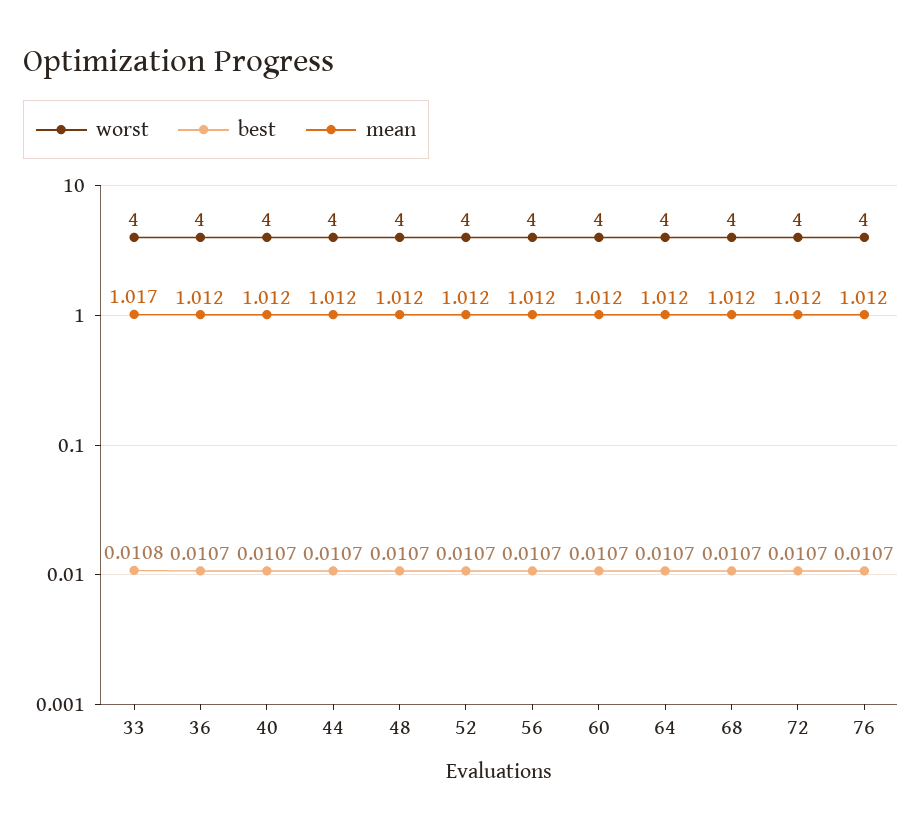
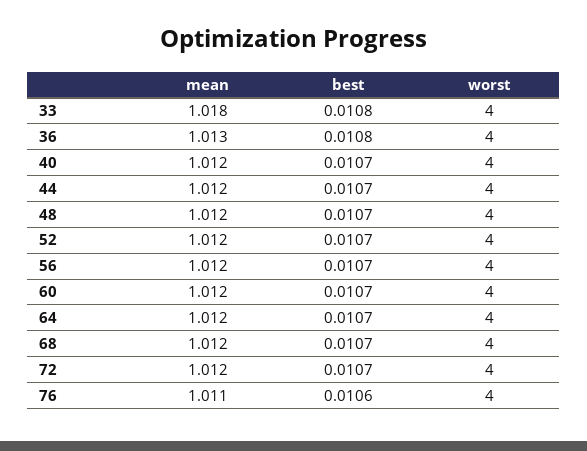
  {
    "worst": {
      "33": 4,
      "36": 4,
      "40": 4,
      "44": 4,
      "48": 4,
      "52": 4,
      "56": 4,
      "60": 4,
      "64": 4,
      "68": 4,
      "72": 4,
      "76": 4
    },
    "best": {
      "33": 0.0108,
-     "36": 0.0107,
+     "36": 0.0108,
      "40": 0.0107,
      "44": 0.0107,
      "48": 0.0107,
      "52": 0.0107,
      "56": 0.0107,
      "60": 0.0107,
      "64": 0.0107,
      "68": 0.0107,
      "72": 0.0107,
-     "76": 0.0107
+     "76": 0.0106
    },
    "mean": {
-     "33": 1.017,
+     "33": 1.018,
-     "36": 1.012,
+     "36": 1.013,
      "40": 1.012,
      "44": 1.012,
      "48": 1.012,
      "52": 1.012,
      "56": 1.012,
      "60": 1.012,
      "64": 1.012,
      "68": 1.012,
      "72": 1.012,
-     "76": 1.012
+     "76": 1.011
    }
  }

